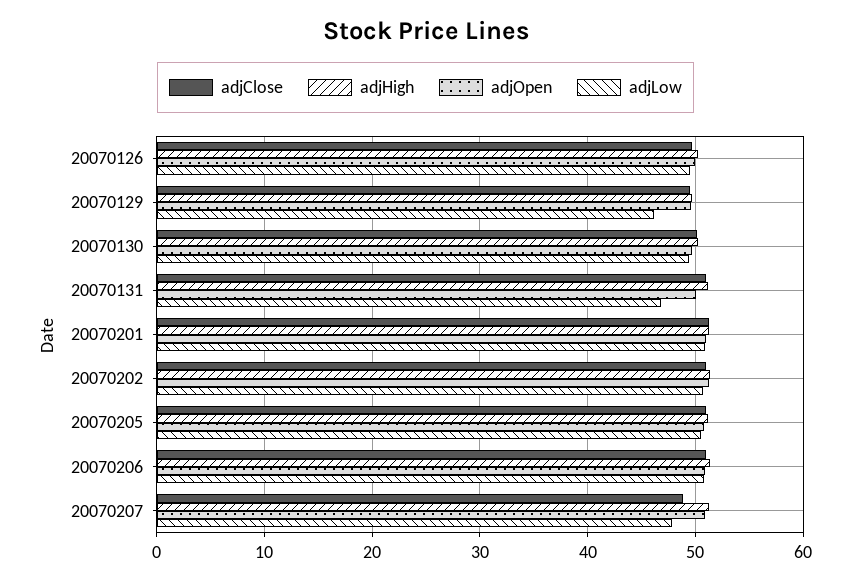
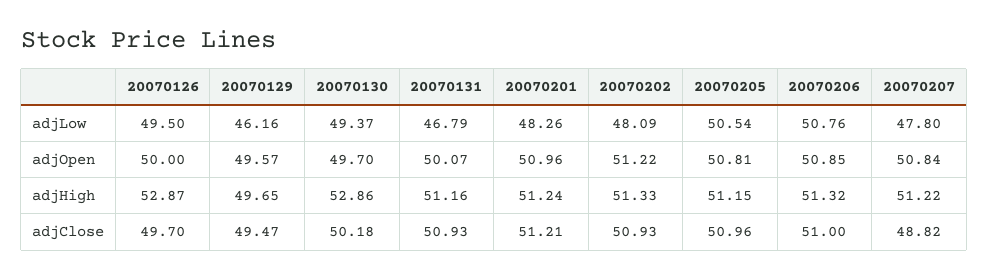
  {
    "adjClose": {
      "20070126": 49.7,
      "20070129": 49.47,
      "20070130": 50.18,
      "20070131": 50.93,
      "20070201": 51.21,
      "20070202": 50.93,
      "20070205": 50.96,
      "20070206": 51,
      "20070207": 48.82
    },
    "adjHigh": {
-     "20070126": 50,
+     "20070126": 52.87,
      "20070129": 49.65,
-     "20070130": 50,
+     "20070130": 52.86,
      "20070131": 51.16,
      "20070201": 51.24,
      "20070202": 51.33,
      "20070205": 51.15,
      "20070206": 51.32,
      "20070207": 51.22
    },
    "adjOpen": {
      "20070126": 50,
      "20070129": 49.57,
      "20070130": 49.7,
      "20070131": 50.07,
      "20070201": 50.96,
      "20070202": 51.22,
      "20070205": 50.81,
      "20070206": 50.85,
      "20070207": 50.84
    },
    "adjLow": {
      "20070126": 49.5,
      "20070129": 46.16,
      "20070130": 49.37,
      "20070131": 46.79,
-     "20070201": 51,
+     "20070201": 48.26,
-     "20070202": 51,
+     "20070202": 48.09,
      "20070205": 50.54,
      "20070206": 50.76,
      "20070207": 47.8
    }
  }

